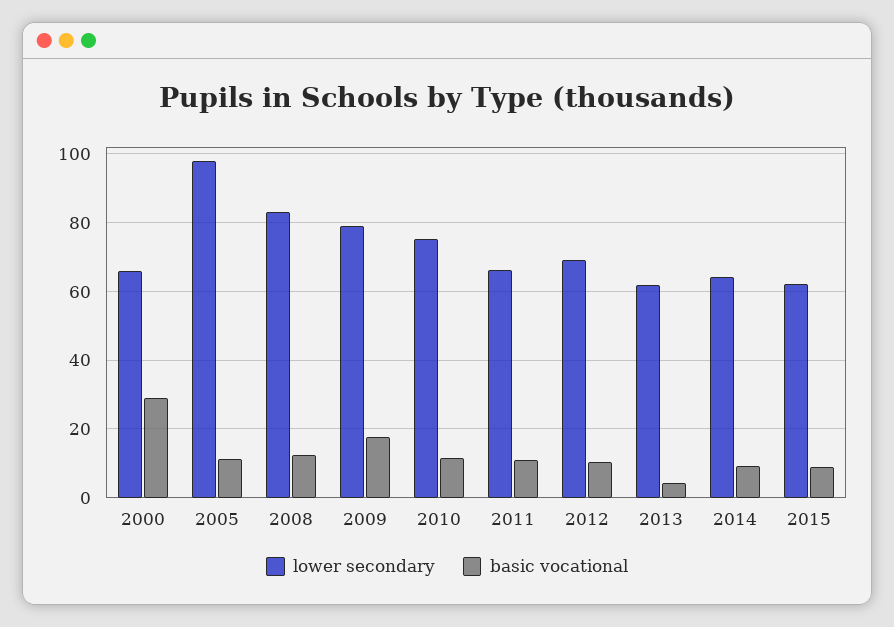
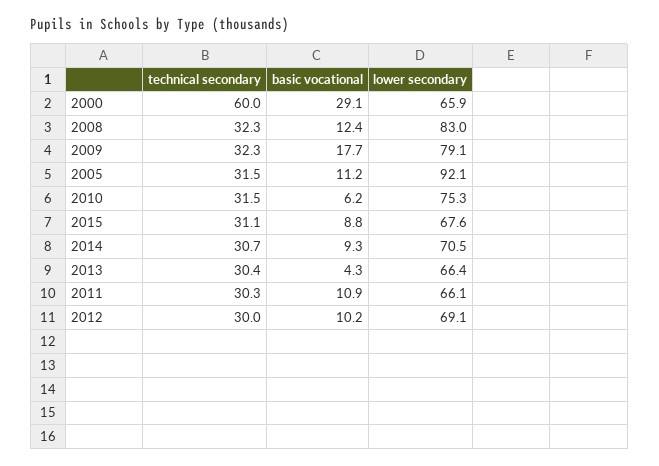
  {
    "lower secondary": {
      "2000": 65.9,
-     "2005": 98,
+     "2005": 92.1,
      "2008": 83,
      "2009": 79.1,
      "2010": 75.3,
      "2011": 66.1,
      "2012": 69.1,
-     "2013": 62,
+     "2013": 66.4,
-     "2014": 64,
+     "2014": 70.5,
-     "2015": 62
+     "2015": 67.6
    },
    "basic vocational": {
      "2000": 29.1,
      "2005": 11.2,
      "2008": 12.4,
      "2009": 17.7,
-     "2010": 12,
+     "2010": 6.2,
      "2011": 10.9,
      "2012": 10.2,
      "2013": 4.3,
      "2014": 9.3,
      "2015": 8.8
-   }
+   },
+   "technical secondary": {
+     "2000": 60,
+     "2008": 32.3,
+     "2009": 32.3,
+     "2005": 31.5,
+     "2010": 31.5,
+     "2015": 31.1,
+     "2014": 30.7,
+     "2013": 30.4,
+     "2011": 30.3,
+     "2012": 30
+   }
  }

